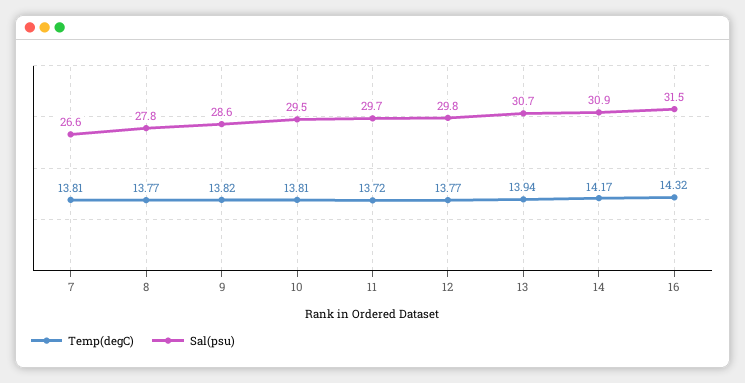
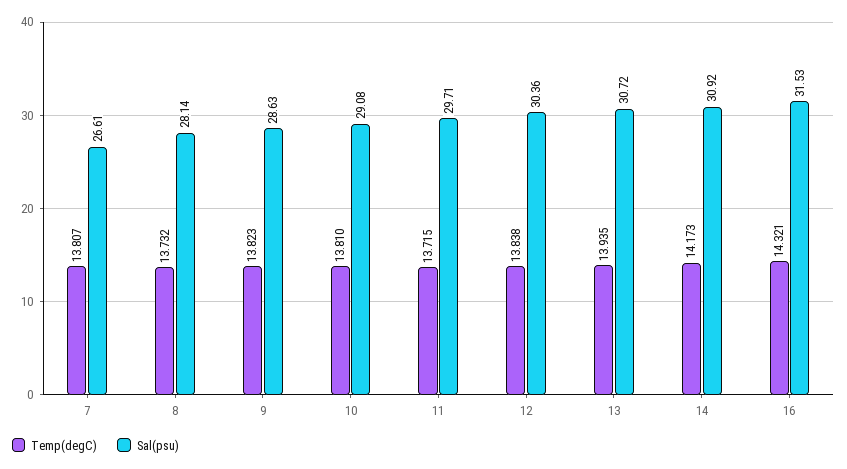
  {
    "Temp(degC)": {
      "7": 13.807,
-     "8": 13.77,
+     "8": 13.732,
      "9": 13.823,
      "10": 13.81,
      "11": 13.715,
-     "12": 13.77,
+     "12": 13.838,
      "13": 13.935,
      "14": 14.173,
      "16": 14.321
    },
    "Sal(psu)": {
      "7": 26.61,
-     "8": 27.8,
+     "8": 28.14,
      "9": 28.63,
-     "10": 29.5,
+     "10": 29.08,
      "11": 29.71,
-     "12": 29.8,
+     "12": 30.36,
      "13": 30.72,
      "14": 30.92,
      "16": 31.53
    }
  }

